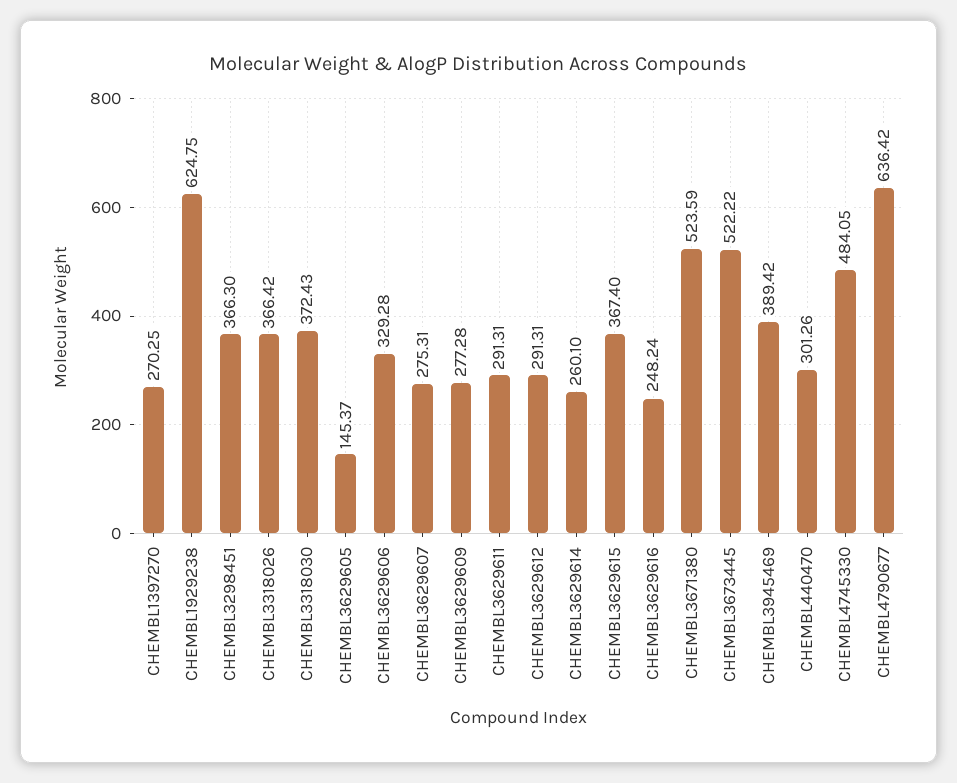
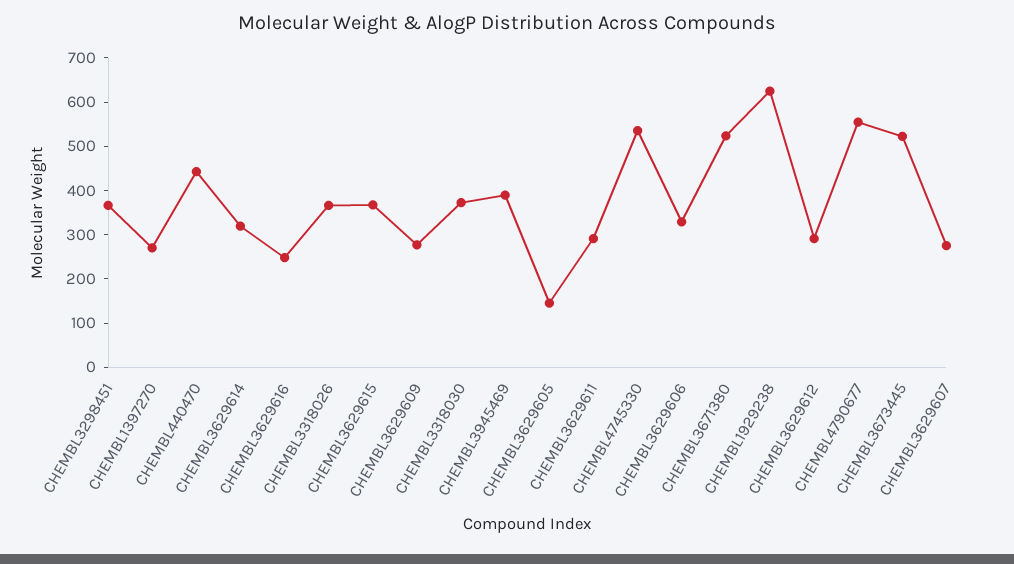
  {
    "CHEMBL1397270": 270.25,
    "CHEMBL1929238": 624.75,
    "CHEMBL3298451": 366.3,
    "CHEMBL3318026": 366.42,
    "CHEMBL3318030": 372.43,
    "CHEMBL3629605": 145.37,
    "CHEMBL3629606": 329.28,
    "CHEMBL3629607": 275.31,
    "CHEMBL3629609": 277.28,
    "CHEMBL3629611": 291.31,
    "CHEMBL3629612": 291.31,
-   "CHEMBL3629614": 260.1,
+   "CHEMBL3629614": 320,
    "CHEMBL3629615": 367.4,
    "CHEMBL3629616": 248.24,
    "CHEMBL3671380": 523.59,
    "CHEMBL3673445": 522.22,
    "CHEMBL3945469": 389.42,
-   "CHEMBL440470": 301.26,
+   "CHEMBL440470": 440,
-   "CHEMBL4745330": 484.05,
+   "CHEMBL4745330": 540,
-   "CHEMBL4790677": 636.42
+   "CHEMBL4790677": 560
  }

